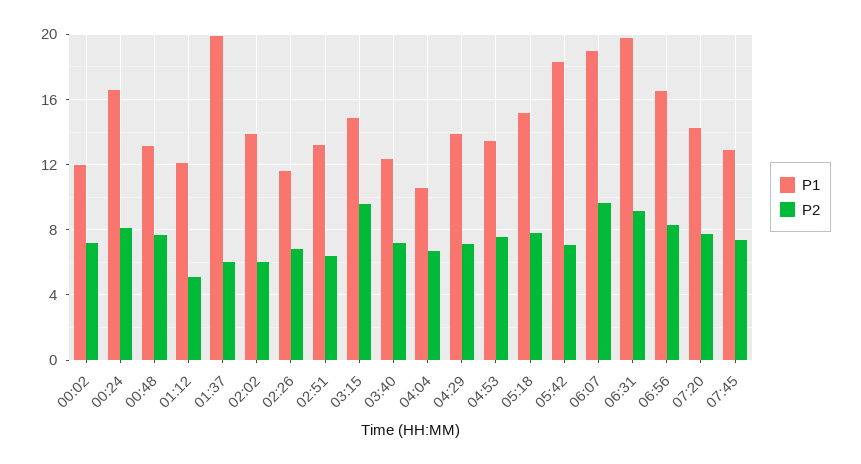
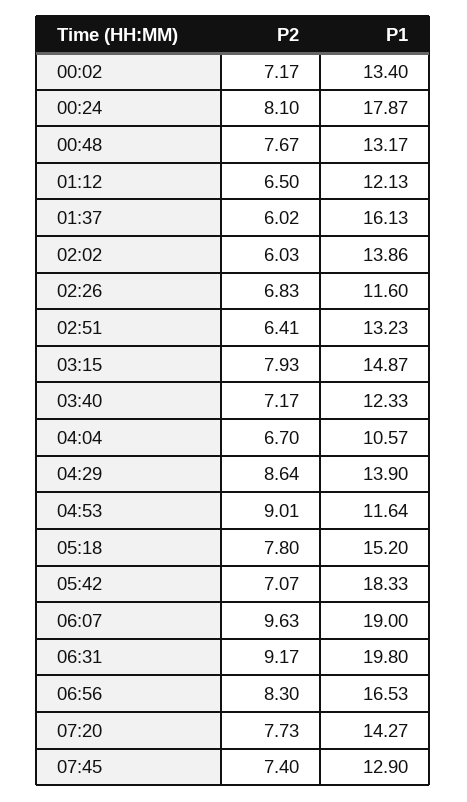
  {
    "P1": {
-     "00:02": 12,
+     "00:02": 13.4,
-     "00:24": 16.5,
+     "00:24": 17.87,
      "00:48": 13.17,
      "01:12": 12.13,
-     "01:37": 20,
+     "01:37": 16.13,
      "02:02": 13.86,
      "02:26": 11.6,
      "02:51": 13.23,
      "03:15": 14.87,
      "03:40": 12.33,
      "04:04": 10.57,
      "04:29": 13.9,
-     "04:53": 13.5,
+     "04:53": 11.64,
      "05:18": 15.2,
      "05:42": 18.33,
      "06:07": 19,
      "06:31": 19.8,
      "06:56": 16.53,
      "07:20": 14.27,
      "07:45": 12.9
    },
    "P2": {
      "00:02": 7.17,
      "00:24": 8.1,
      "00:48": 7.67,
-     "01:12": 5,
+     "01:12": 6.5,
      "01:37": 6.02,
      "02:02": 6.03,
      "02:26": 6.83,
      "02:51": 6.41,
-     "03:15": 9.5,
+     "03:15": 7.93,
      "03:40": 7.17,
      "04:04": 6.7,
-     "04:29": 7,
+     "04:29": 8.64,
-     "04:53": 7.5,
+     "04:53": 9.01,
      "05:18": 7.8,
      "05:42": 7.07,
      "06:07": 9.63,
      "06:31": 9.17,
      "06:56": 8.3,
      "07:20": 7.73,
      "07:45": 7.4
    }
  }

